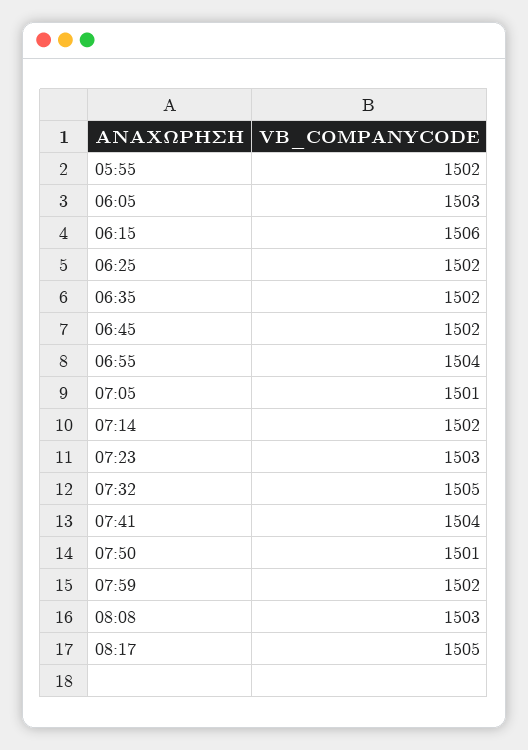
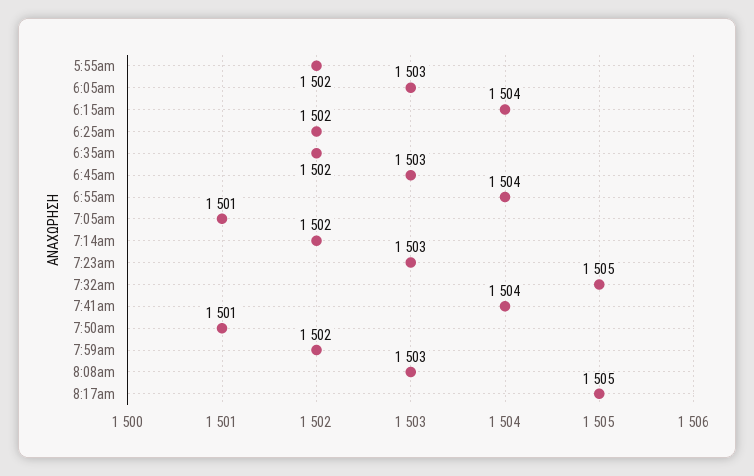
  {
    "05:55": 1502,
    "06:05": 1503,
-   "06:15": 1506,
+   "06:15": 1504,
    "06:25": 1502,
    "06:35": 1502,
-   "06:45": 1502,
+   "06:45": 1503,
    "06:55": 1504,
    "07:05": 1501,
    "07:14": 1502,
    "07:23": 1503,
    "07:32": 1505,
    "07:41": 1504,
    "07:50": 1501,
    "07:59": 1502,
    "08:08": 1503,
    "08:17": 1505
  }

